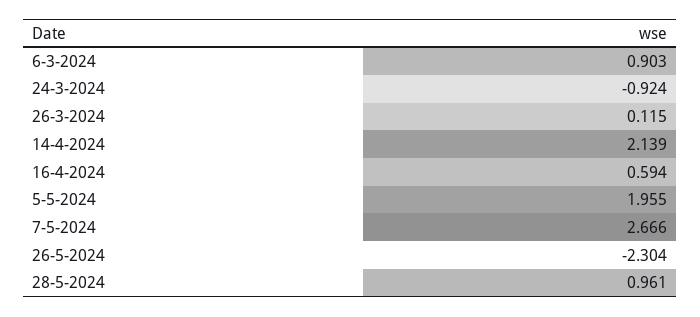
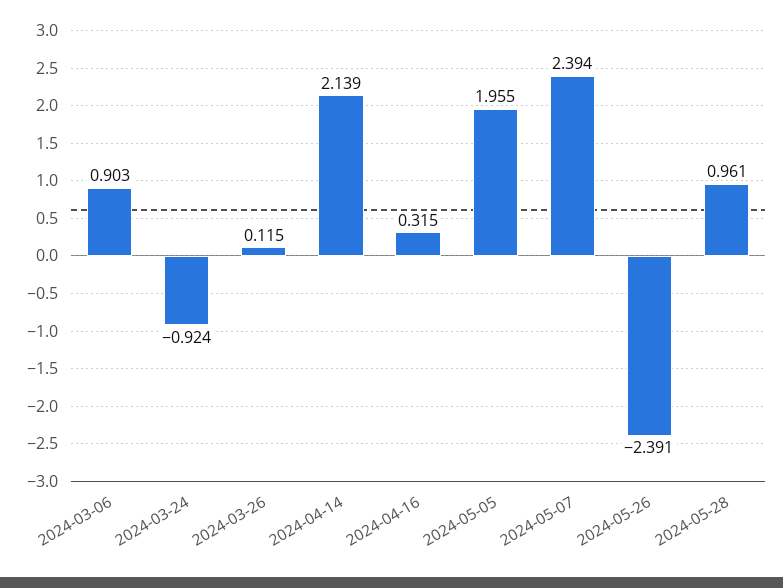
  {
    "6-3-2024": 0.903,
    "24-3-2024": -0.924,
    "26-3-2024": 0.115,
    "14-4-2024": 2.139,
-   "16-4-2024": 0.594,
+   "16-4-2024": 0.315,
    "5-5-2024": 1.955,
-   "7-5-2024": 2.666,
+   "7-5-2024": 2.394,
-   "26-5-2024": -2.304,
+   "26-5-2024": -2.391,
    "28-5-2024": 0.961
  }

